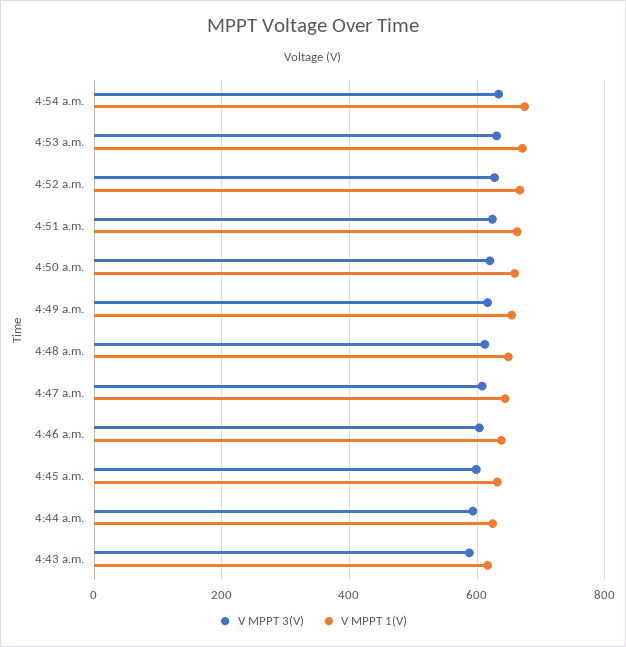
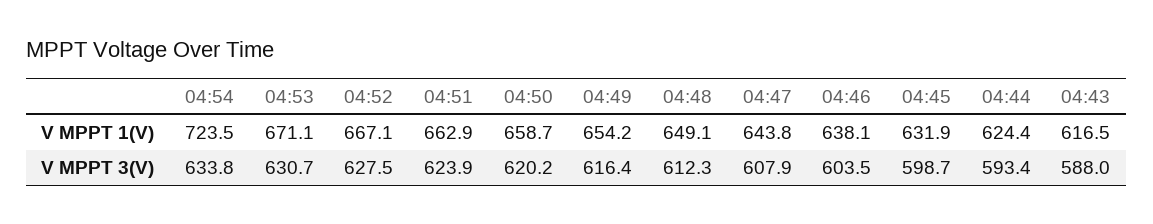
  {
    "V MPPT 3(V)": {
      "4:54 a.m.": 633.8,
      "4:53 a.m.": 630.7,
      "4:52 a.m.": 627.5,
      "4:51 a.m.": 623.9,
      "4:50 a.m.": 620.2,
      "4:49 a.m.": 616.4,
      "4:48 a.m.": 612.3,
      "4:47 a.m.": 607.9,
      "4:46 a.m.": 603.5,
      "4:45 a.m.": 598.7,
      "4:44 a.m.": 593.4,
      "4:43 a.m.": 588
    },
    "V MPPT 1(V)": {
-     "4:54 a.m.": 680,
+     "4:54 a.m.": 723.5,
      "4:53 a.m.": 671.1,
      "4:52 a.m.": 667.1,
      "4:51 a.m.": 662.9,
      "4:50 a.m.": 658.7,
      "4:49 a.m.": 654.2,
      "4:48 a.m.": 649.1,
      "4:47 a.m.": 643.8,
      "4:46 a.m.": 638.1,
      "4:45 a.m.": 631.9,
      "4:44 a.m.": 624.4,
      "4:43 a.m.": 616.5
    }
  }

